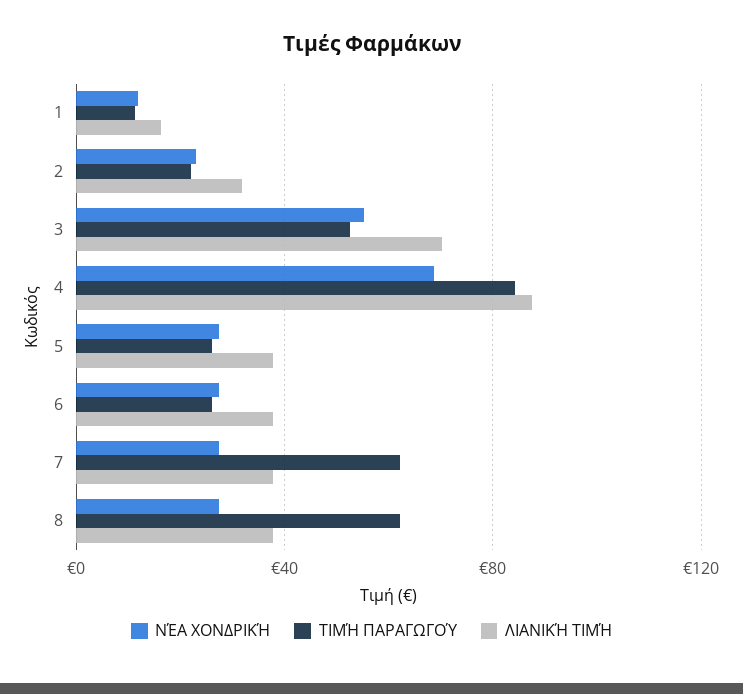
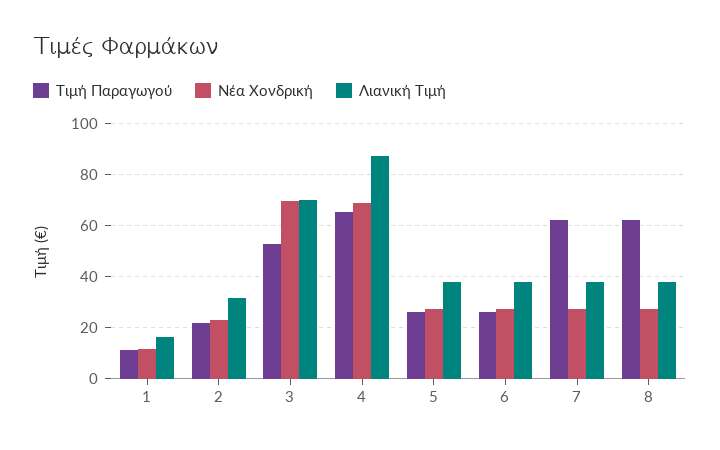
  {
    "ΝΈΑ ΧΟΝΔΡΙΚΉ": {
      "1": 12.5,
      "2": 22.5,
-     "3": 55,
+     "3": 70,
      "4": 67.5,
      "5": 27.5,
      "6": 27.5,
      "7": 27.5,
      "8": 27.5
    },
    "ΤΙΜΉ ΠΑΡΑΓΩΓΟΎ": {
      "1": 12.5,
      "2": 22.5,
      "3": 52.5,
-     "4": 85,
+     "4": 65,
      "5": 25,
      "6": 25,
      "7": 62.5,
      "8": 62.5
    },
    "ΛΙΑΝΙΚΉ ΤΙΜΉ": {
      "1": 17.5,
      "2": 32.5,
      "3": 70,
      "4": 87.5,
      "5": 37.5,
      "6": 37.5,
      "7": 37.5,
      "8": 37.5
    }
  }

